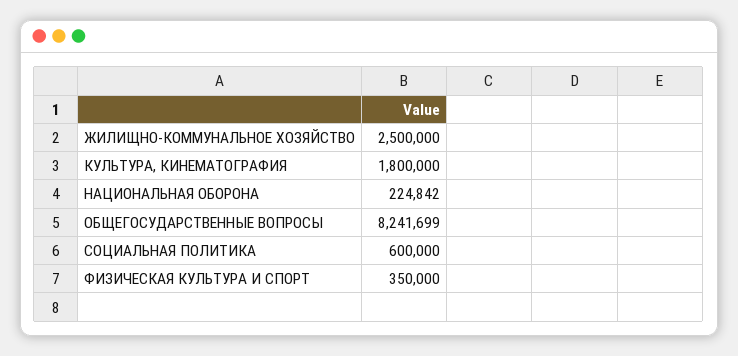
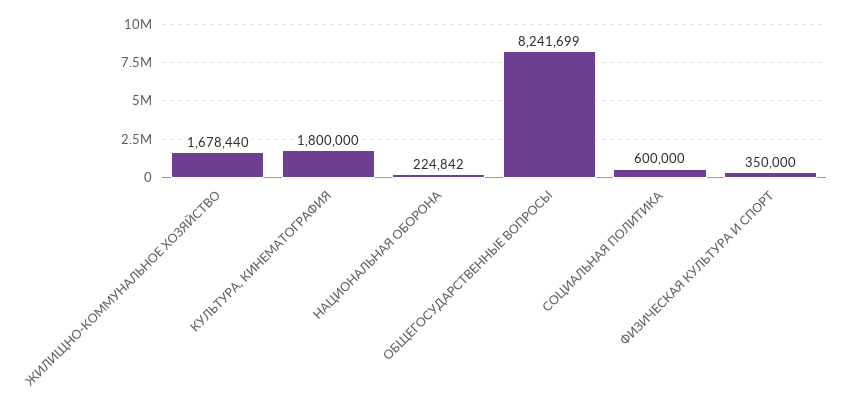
  {
-   "ЖИЛИЩНО-КОММУНАЛЬНОЕ ХОЗЯЙСТВО": 2500000,
+   "ЖИЛИЩНО-КОММУНАЛЬНОЕ ХОЗЯЙСТВО": 1678440,
    "КУЛЬТУРА, КИНЕМАТОГРАФИЯ": 1800000,
    "НАЦИОНАЛЬНАЯ ОБОРОНА": 224842,
    "ОБЩЕГОСУДАРСТВЕННЫЕ ВОПРОСЫ": 8241699,
    "СОЦИАЛЬНАЯ ПОЛИТИКА": 600000,
    "ФИЗИЧЕСКАЯ КУЛЬТУРА И СПОРТ": 350000
  }

